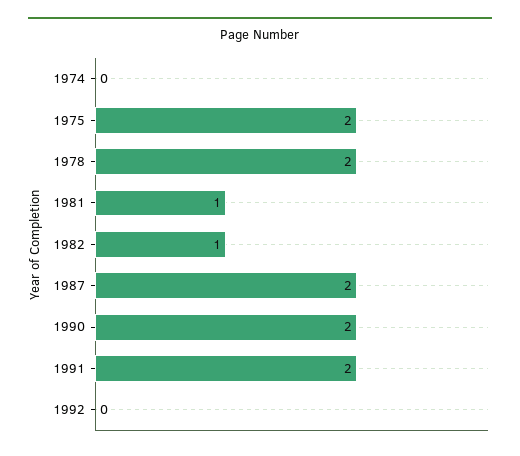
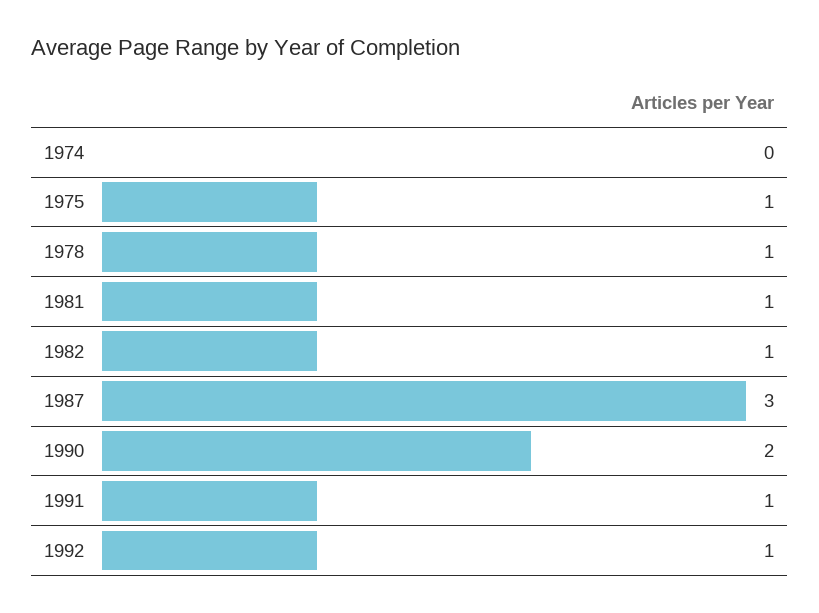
  {
    "1974": 0,
-   "1975": 2,
+   "1975": 1,
-   "1978": 2,
+   "1978": 1,
    "1981": 1,
    "1982": 1,
-   "1987": 2,
+   "1987": 3,
    "1990": 2,
-   "1991": 2,
+   "1991": 1,
-   "1992": 0
+   "1992": 1
  }

